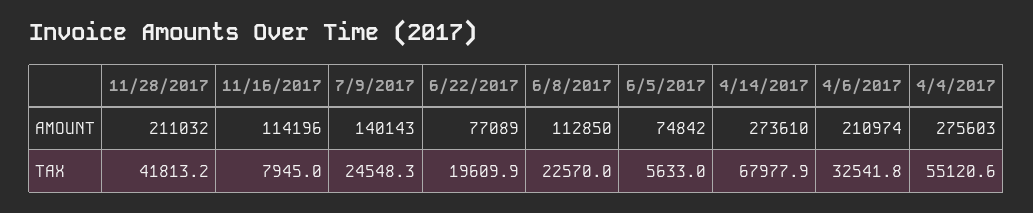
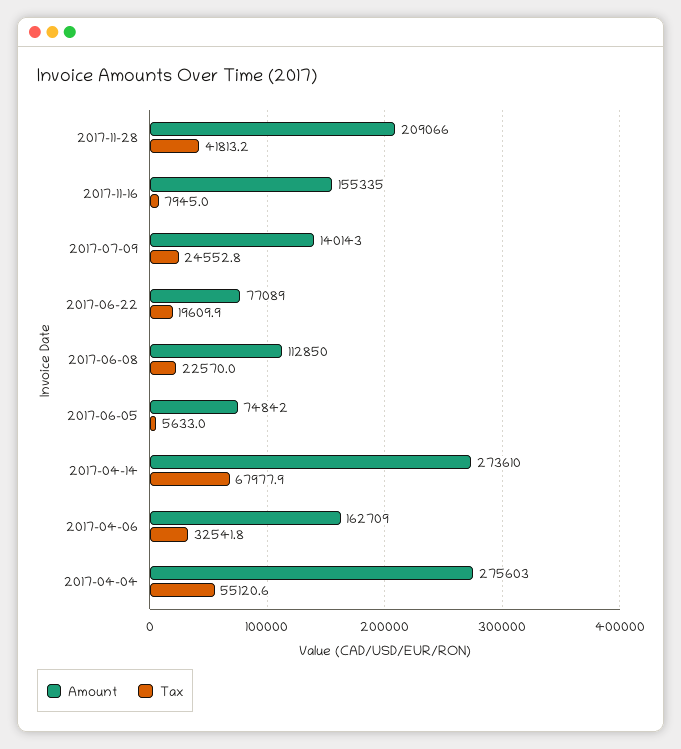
  {
    "AMOUNT": {
-     "11/28/2017": 211032,
+     "11/28/2017": 209066,
-     "11/16/2017": 114196,
+     "11/16/2017": 155335,
      "7/9/2017": 140143,
      "6/22/2017": 77089,
      "6/8/2017": 112850,
      "6/5/2017": 74842,
      "4/14/2017": 273610,
-     "4/6/2017": 210974,
+     "4/6/2017": 162709,
      "4/4/2017": 275603
    },
    "TAX": {
      "11/28/2017": 41813.2,
      "11/16/2017": 7945,
-     "7/9/2017": 24548.3,
+     "7/9/2017": 24552.8,
      "6/22/2017": 19609.9,
      "6/8/2017": 22570,
      "6/5/2017": 5633,
      "4/14/2017": 67977.9,
      "4/6/2017": 32541.8,
      "4/4/2017": 55120.6
    }
  }

